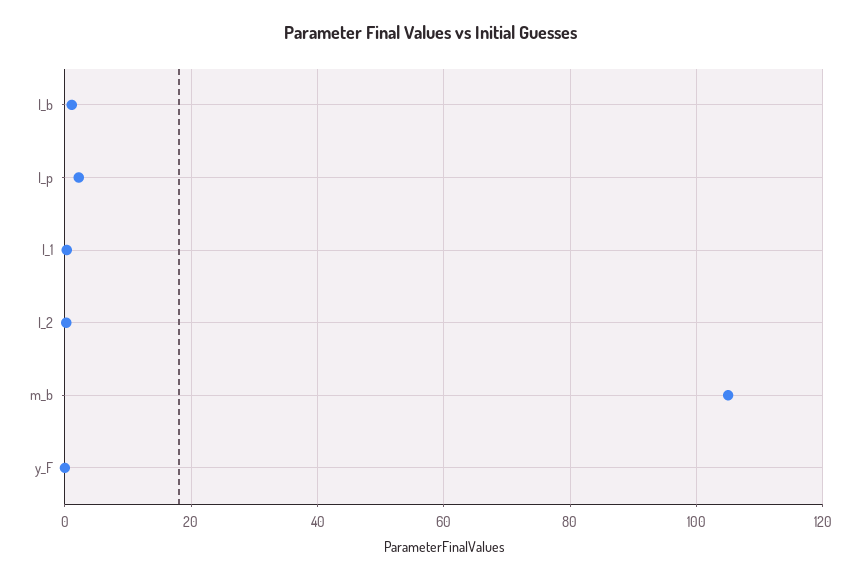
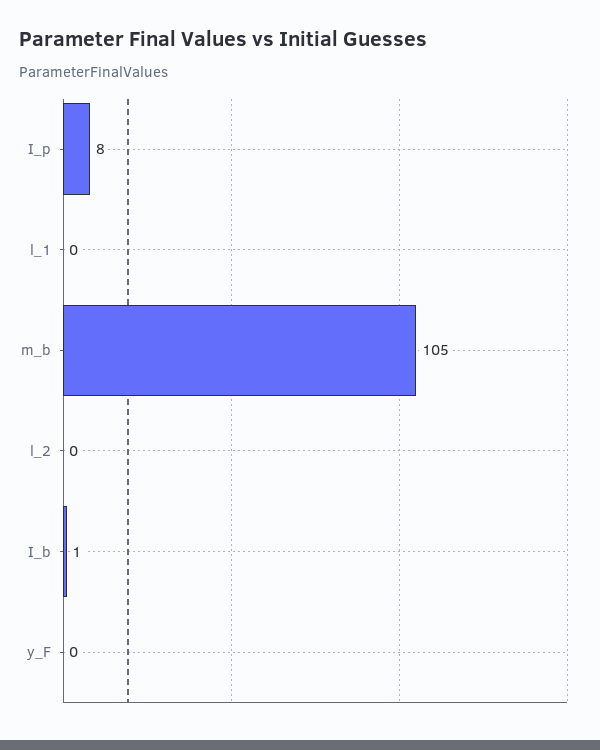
  {
    "I_b": 1,
-   "I_p": 2,
+   "I_p": 8,
    "l_1": 0,
    "l_2": 0,
    "m_b": 105,
    "y_F": 0
  }

